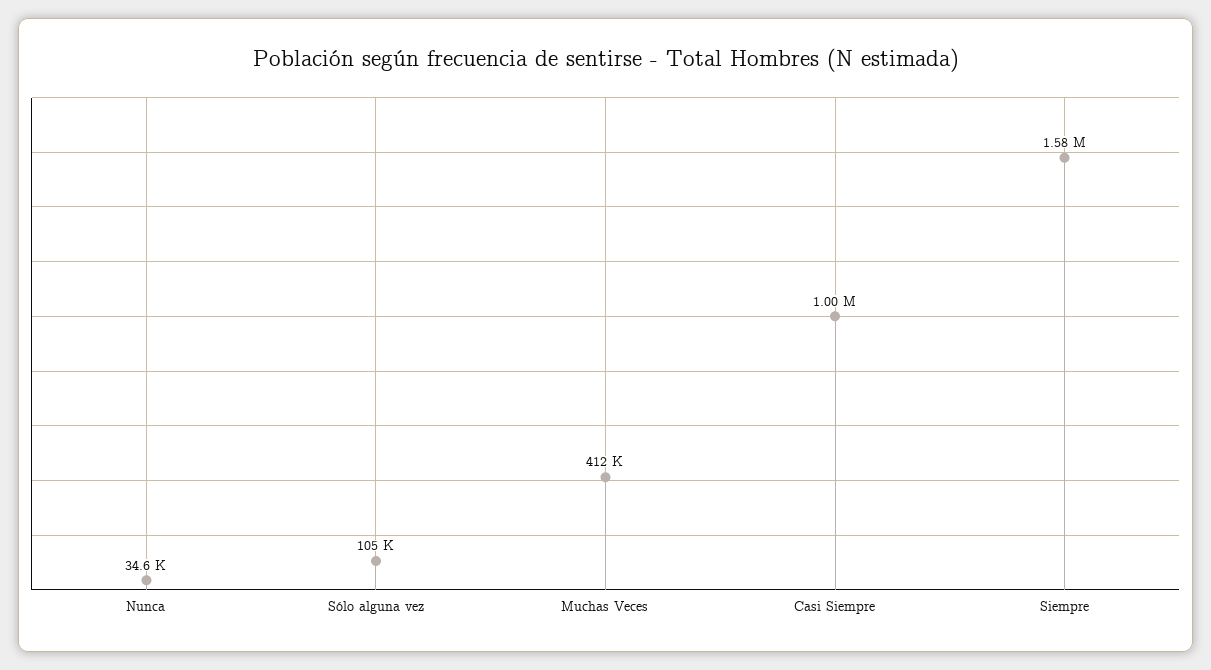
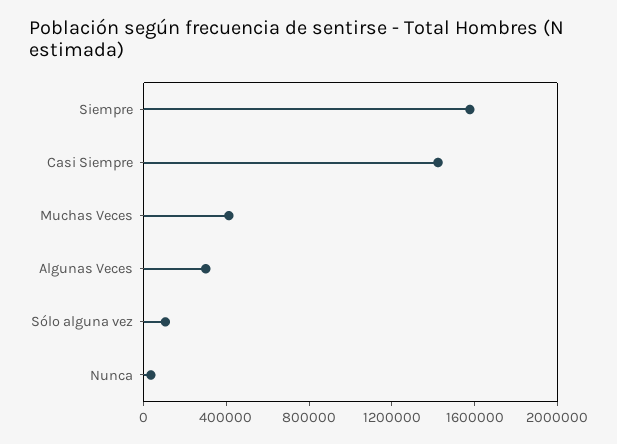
  {
    "Nunca": 34600,
    "Sólo alguna vez": 105000,
    "Muchas Veces": 412000,
-   "Casi Siempre": 1000000,
+   "Casi Siempre": 1400000,
-   "Siempre": 1580000
+   "Siempre": 1580000,
+   "Algunas Veces": 300000
  }

